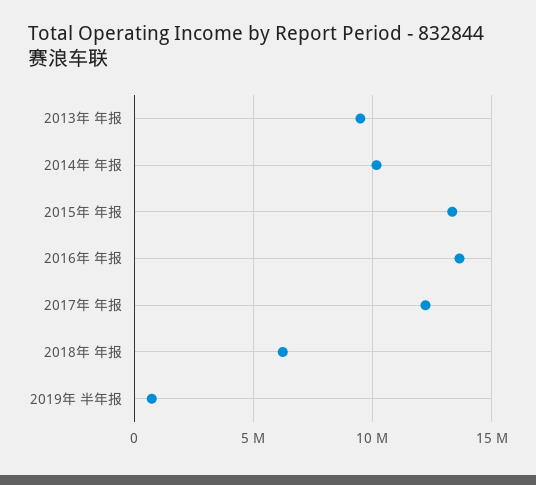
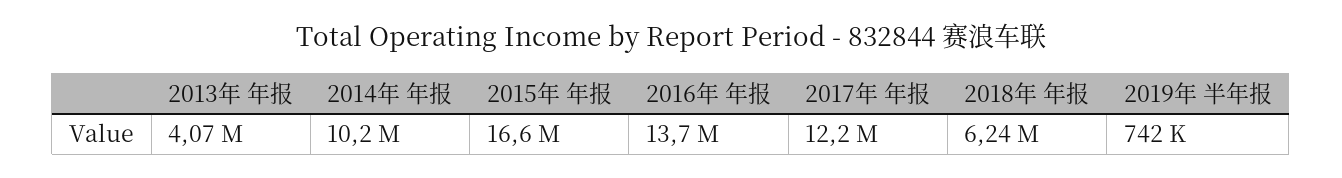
  {
-   "2013年 年报": 9500000,
+   "2013年 年报": 4070000,
    "2014年 年报": 10200000,
-   "2015年 年报": 13500000,
+   "2015年 年报": 16600000,
    "2016年 年报": 13700000,
    "2017年 年报": 12200000,
    "2018年 年报": 6240000,
    "2019年 半年报": 742000
  }

